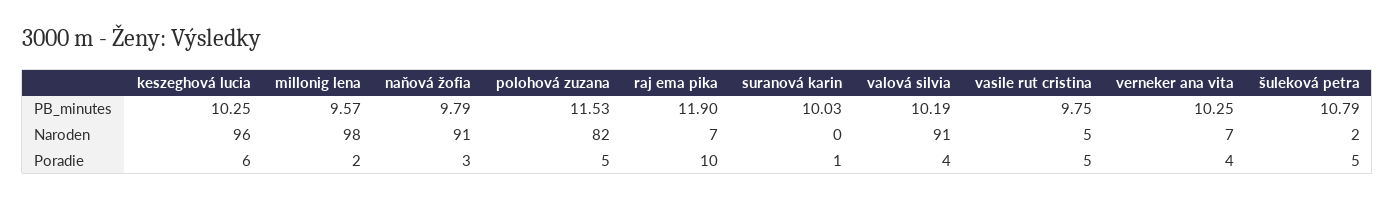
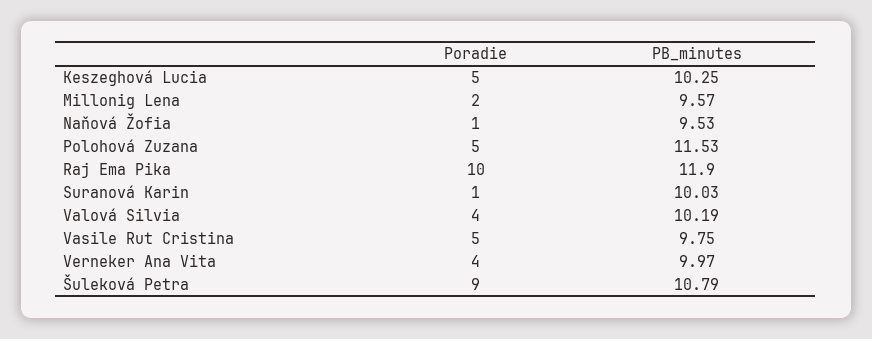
  {
    "keszeghová lucia": {
      "PB_minutes": 10.25,
-     "Naroden": 96,
-     "Poradie": 6
+     "Poradie": 5
    },
    "millonig lena": {
      "PB_minutes": 9.57,
-     "Naroden": 98,
      "Poradie": 2
    },
    "naňová žofia": {
-     "PB_minutes": 9.79,
+     "PB_minutes": 9.53,
-     "Naroden": 91,
-     "Poradie": 3
+     "Poradie": 1
    },
    "polohová zuzana": {
      "PB_minutes": 11.53,
-     "Naroden": 82,
      "Poradie": 5
    },
    "raj ema pika": {
      "PB_minutes": 11.9,
-     "Naroden": 7,
      "Poradie": 10
    },
    "suranová karin": {
      "PB_minutes": 10.03,
-     "Naroden": 0,
      "Poradie": 1
    },
    "valová silvia": {
      "PB_minutes": 10.19,
-     "Naroden": 91,
      "Poradie": 4
    },
    "vasile rut cristina": {
      "PB_minutes": 9.75,
-     "Naroden": 5,
      "Poradie": 5
    },
    "verneker ana vita": {
-     "PB_minutes": 10.25,
+     "PB_minutes": 9.97,
-     "Naroden": 7,
      "Poradie": 4
    },
    "šuleková petra": {
      "PB_minutes": 10.79,
-     "Naroden": 2,
-     "Poradie": 5
+     "Poradie": 9
    }
  }

